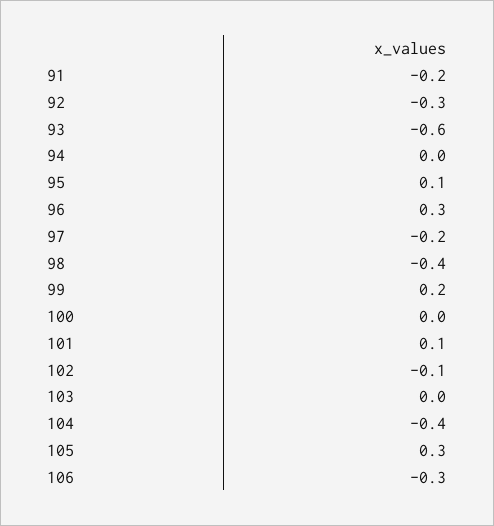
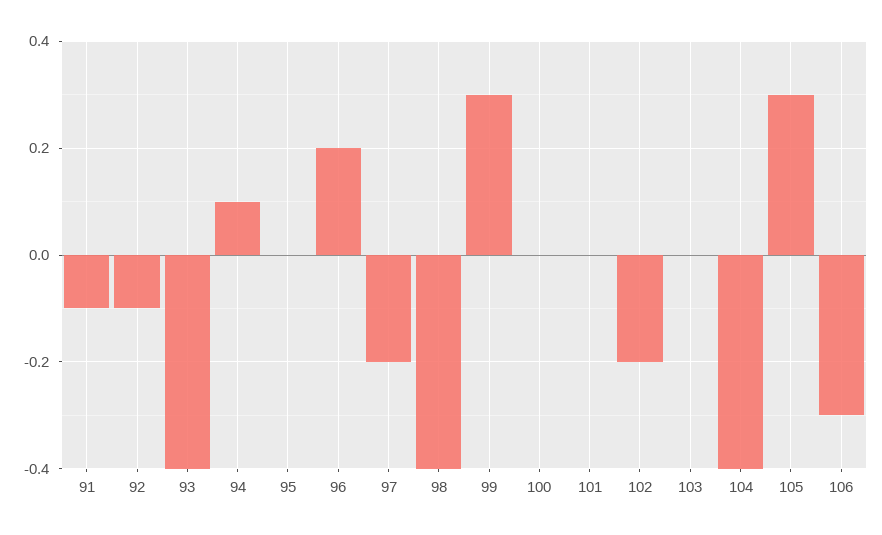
  {
-   "91": -0.2,
+   "91": -0.1,
-   "92": -0.3,
+   "92": -0.1,
-   "93": -0.6,
+   "93": -0.4,
-   "94": 0,
+   "94": 0.1,
-   "95": 0.1,
+   "95": 0,
-   "96": 0.3,
+   "96": 0.2,
    "97": -0.2,
    "98": -0.4,
-   "99": 0.2,
+   "99": 0.3,
    "100": 0,
-   "101": 0.1,
+   "101": 0,
-   "102": -0.1,
+   "102": -0.2,
    "103": 0,
    "104": -0.4,
    "105": 0.3,
    "106": -0.3
  }

